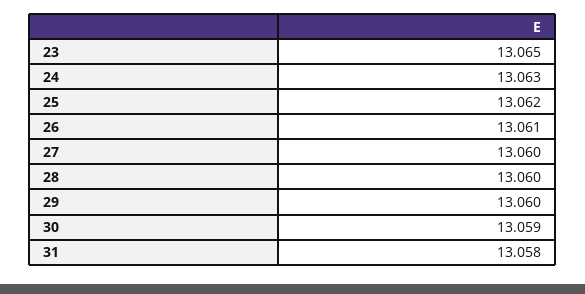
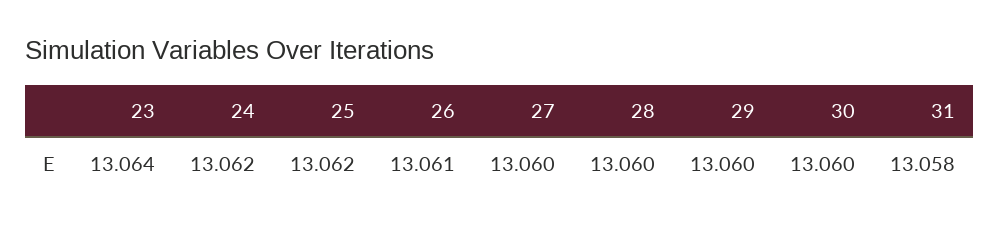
  {
-   "23": 13.065,
+   "23": 13.064,
-   "24": 13.063,
+   "24": 13.062,
    "25": 13.062,
    "26": 13.061,
    "27": 13.06,
    "28": 13.06,
    "29": 13.06,
-   "30": 13.059,
+   "30": 13.06,
    "31": 13.058
  }

